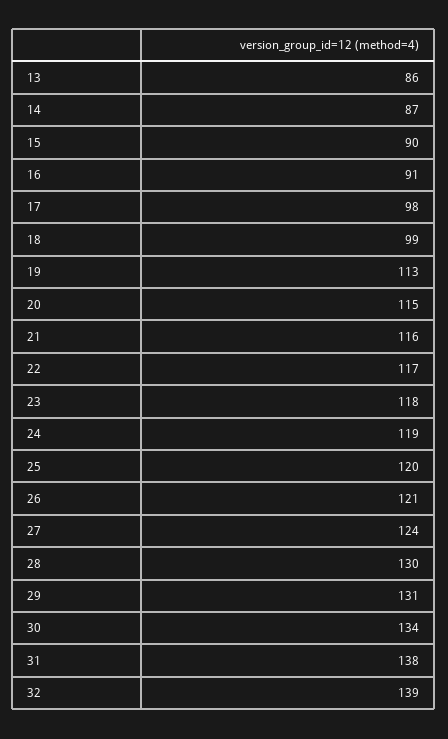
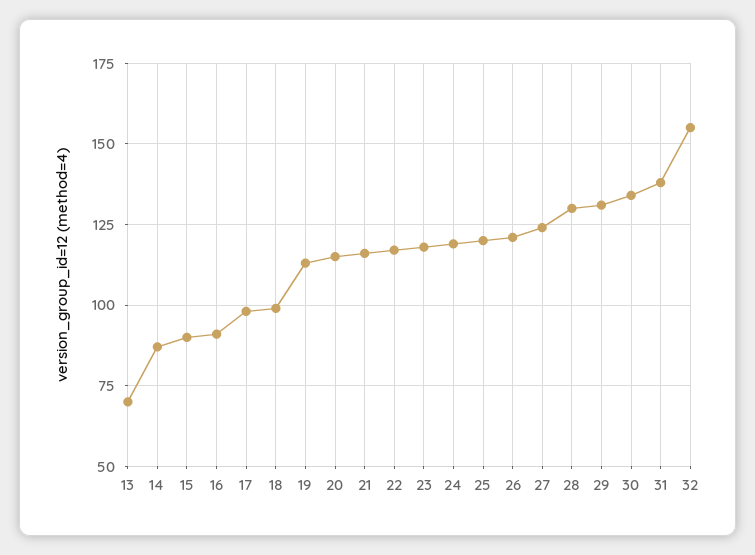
  {
-   "13": 86,
+   "13": 70,
    "14": 87,
    "15": 90,
    "16": 91,
    "17": 98,
    "18": 99,
    "19": 113,
    "20": 115,
    "21": 116,
    "22": 117,
    "23": 118,
    "24": 119,
    "25": 120,
    "26": 121,
    "27": 124,
    "28": 130,
    "29": 131,
    "30": 134,
    "31": 138,
-   "32": 139
+   "32": 155
  }

